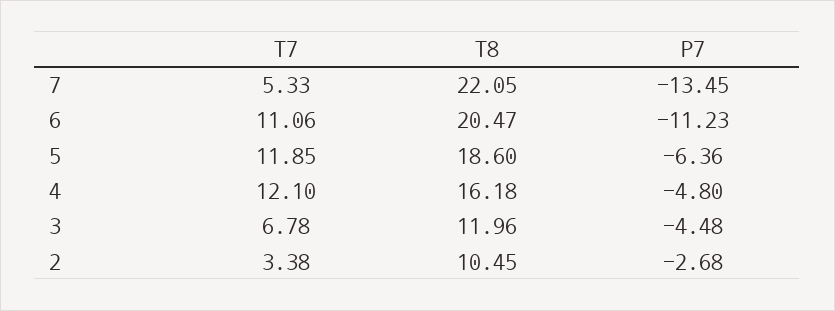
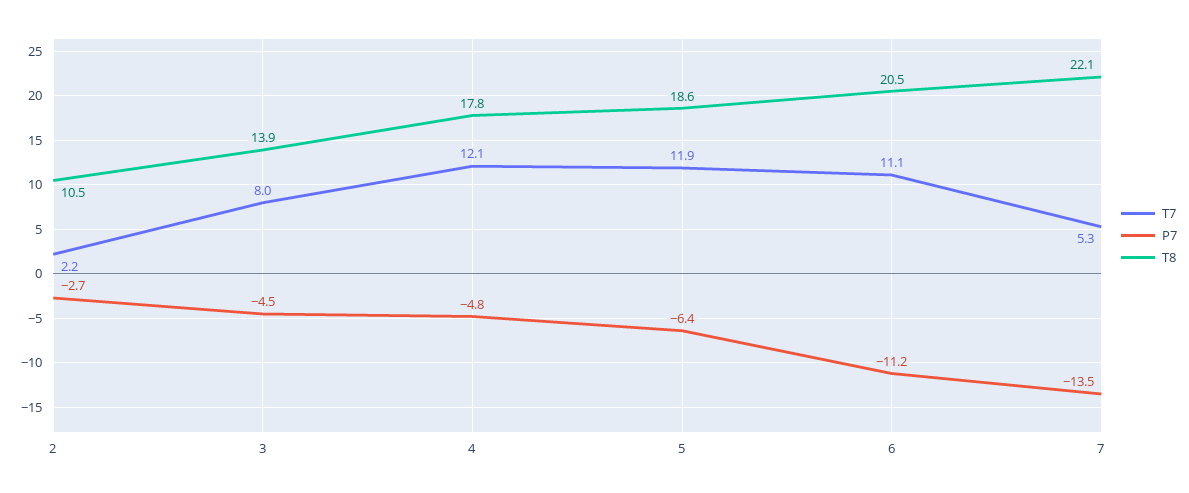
  {
    "T7": {
      "7": 5.33,
      "6": 11.06,
      "5": 11.85,
      "4": 12.1,
-     "3": 6.78,
+     "3": 8,
-     "2": 3.38
+     "2": 2.2
    },
    "T8": {
      "7": 22.05,
      "6": 20.47,
      "5": 18.6,
-     "4": 16.18,
+     "4": 17.8,
-     "3": 11.96,
+     "3": 13.9,
      "2": 10.45
    },
    "P7": {
      "7": -13.45,
      "6": -11.23,
      "5": -6.36,
      "4": -4.8,
      "3": -4.48,
      "2": -2.68
    }
  }

